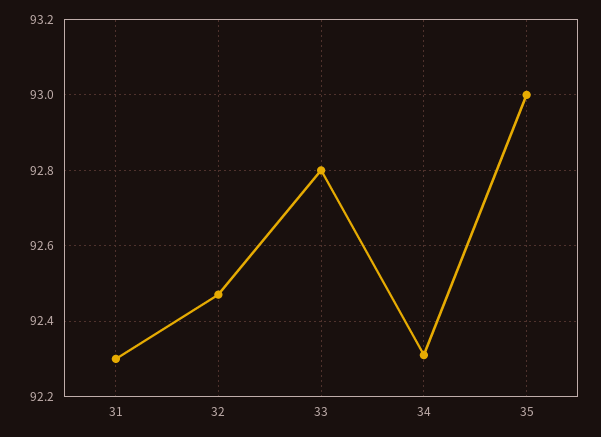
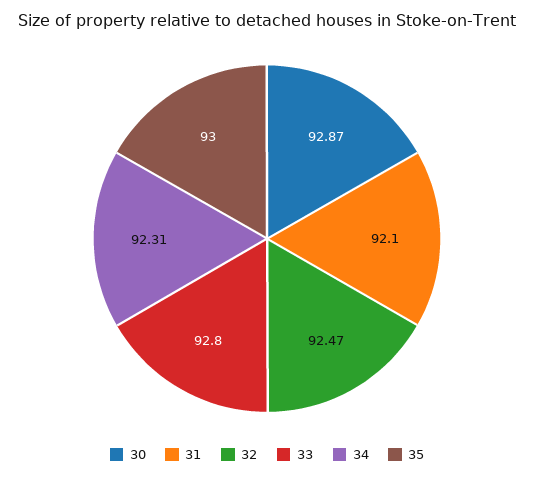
  {
-   "31": 92.3,
+   "31": 92.1,
    "32": 92.47,
    "33": 92.8,
    "34": 92.31,
-   "35": 93
+   "35": 93,
+   "30": 92.87
  }

